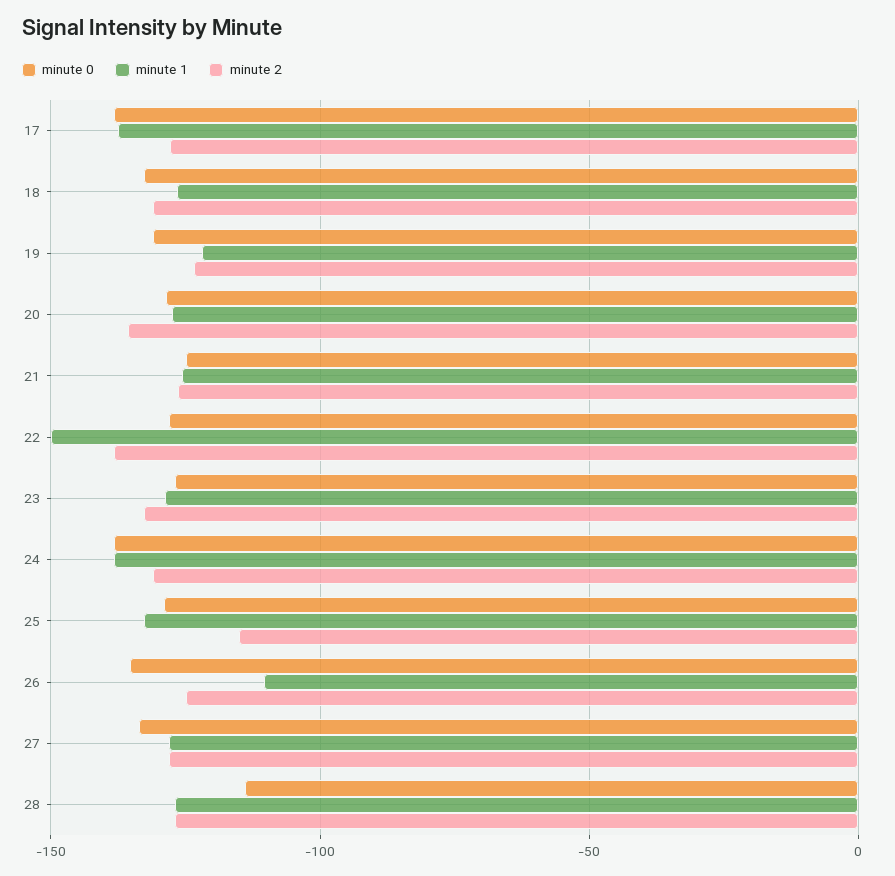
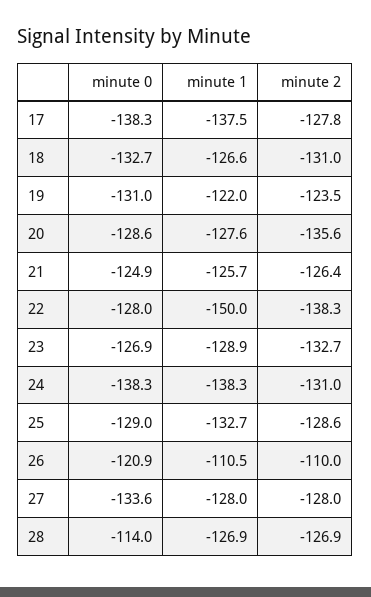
  {
    "minute 0": {
      "17": -138.3,
      "18": -132.7,
      "19": -131,
      "20": -128.6,
      "21": -124.9,
      "22": -128,
      "23": -126.9,
      "24": -138.3,
      "25": -129,
-     "26": -135,
+     "26": -120.9,
      "27": -133.6,
      "28": -114
    },
    "minute 1": {
      "17": -137.5,
      "18": -126.6,
      "19": -122,
      "20": -127.6,
      "21": -125.7,
      "22": -150,
      "23": -128.9,
      "24": -138.3,
      "25": -132.7,
      "26": -110.5,
      "27": -128,
      "28": -126.9
    },
    "minute 2": {
      "17": -127.8,
      "18": -131,
      "19": -123.5,
      "20": -135.6,
      "21": -126.4,
      "22": -138.3,
      "23": -132.7,
      "24": -131,
-     "25": -115,
+     "25": -128.6,
-     "26": -125,
+     "26": -110,
      "27": -128,
      "28": -126.9
    }
  }

